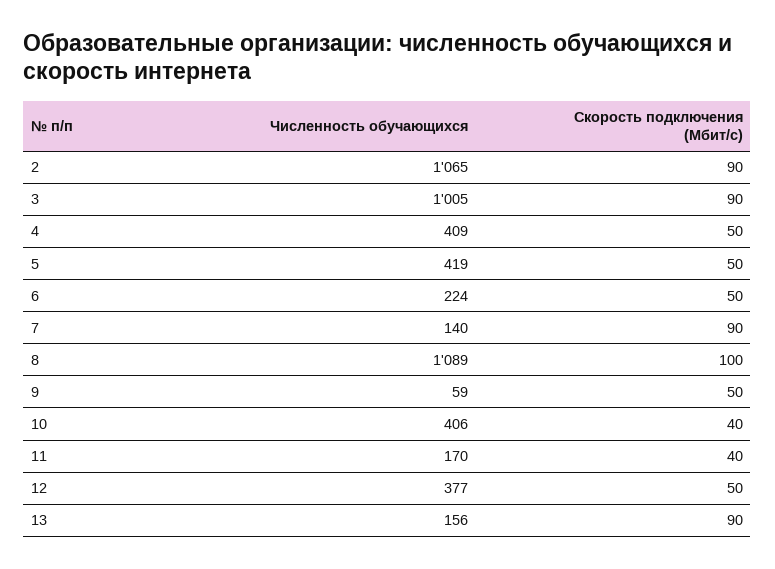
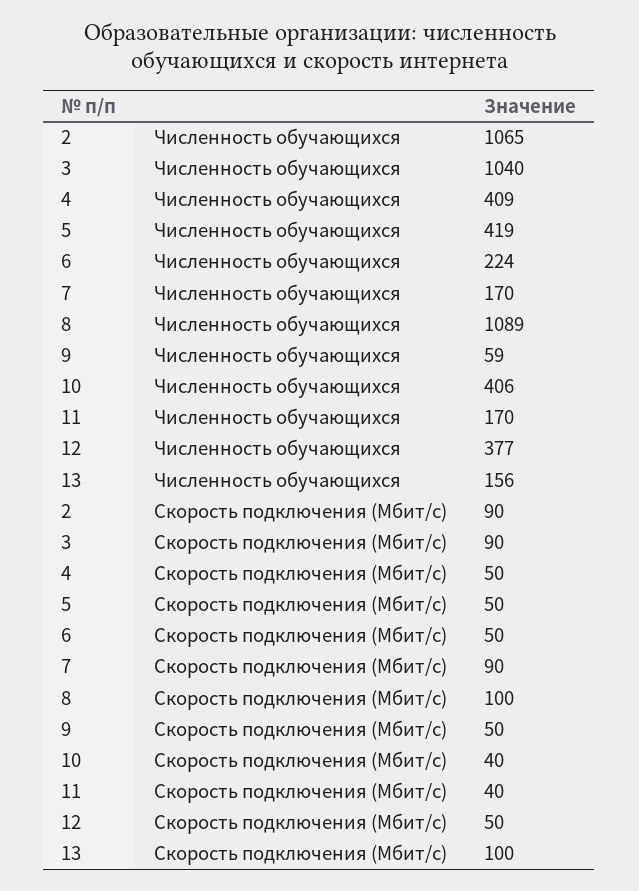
  {
    "Численность обучающихся": {
      "2": 1065,
-     "3": 1005,
+     "3": 1040,
      "4": 409,
      "5": 419,
      "6": 224,
-     "7": 140,
+     "7": 170,
      "8": 1089,
      "9": 59,
      "10": 406,
      "11": 170,
      "12": 377,
      "13": 156
    },
    "Скорость подключения (Мбит/с)": {
      "2": 90,
      "3": 90,
      "4": 50,
      "5": 50,
      "6": 50,
      "7": 90,
      "8": 100,
      "9": 50,
      "10": 40,
      "11": 40,
      "12": 50,
-     "13": 90
+     "13": 100
    }
  }

